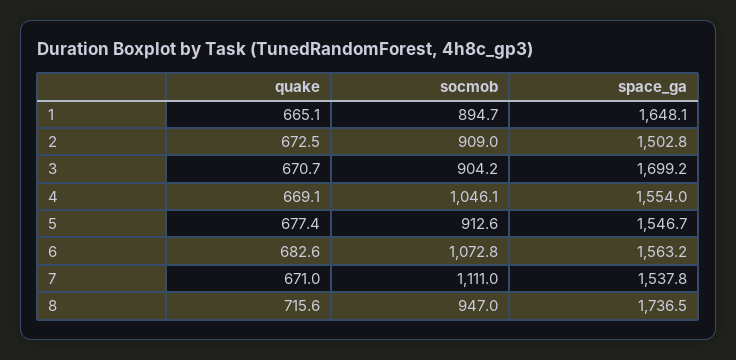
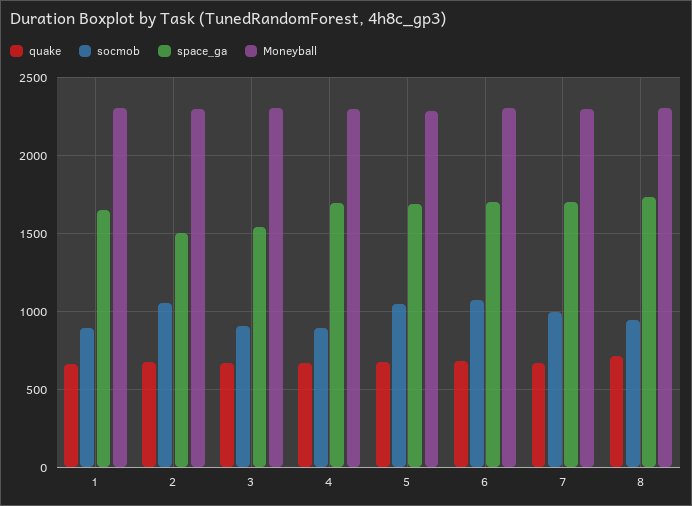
  {
    "quake": {
      "1": 665.1,
      "2": 672.5,
      "3": 670.7,
      "4": 669.1,
      "5": 677.4,
      "6": 682.6,
      "7": 671,
      "8": 715.6
    },
    "socmob": {
      "1": 894.7,
-     "2": 909,
+     "2": 1050,
      "3": 904.2,
-     "4": 1046.1,
+     "4": 900,
-     "5": 912.6,
+     "5": 1050,
      "6": 1072.8,
-     "7": 1111,
+     "7": 1000,
      "8": 947
    },
    "space_ga": {
      "1": 1648.1,
      "2": 1502.8,
-     "3": 1699.2,
+     "3": 1550,
-     "4": 1554,
+     "4": 1700,
-     "5": 1546.7,
+     "5": 1700,
-     "6": 1563.2,
+     "6": 1700,
-     "7": 1537.8,
+     "7": 1700,
      "8": 1736.5
-   }
+   },
+   "Moneyball": {
+     "1": 2300,
+     "2": 2300,
+     "3": 2300,
+     "4": 2300,
+     "5": 2300,
+     "6": 2300,
+     "7": 2300,
+     "8": 2300
+   }
  }

